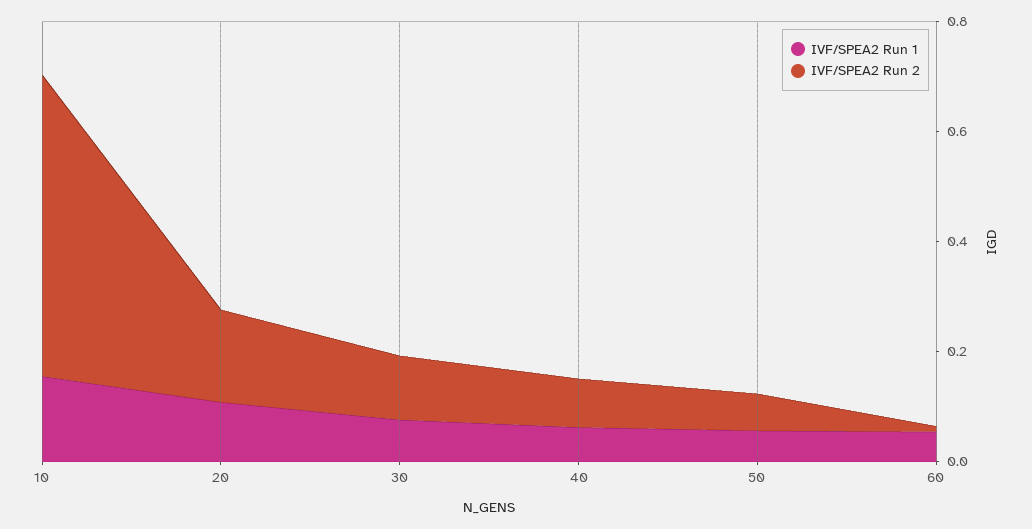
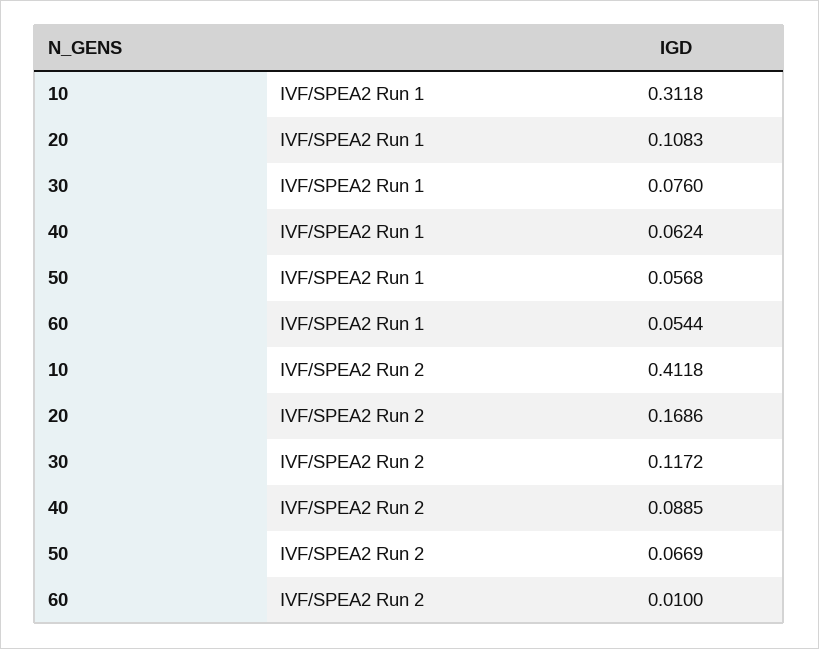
  {
    "IVF/SPEA2 Run 1": {
-     "10": 0.15,
+     "10": 0.3118,
      "20": 0.1083,
      "30": 0.076,
      "40": 0.0624,
      "50": 0.0568,
      "60": 0.0544
    },
    "IVF/SPEA2 Run 2": {
-     "10": 0.55,
+     "10": 0.4118,
      "20": 0.1686,
      "30": 0.1172,
      "40": 0.0885,
      "50": 0.0669,
      "60": 0.01
    }
  }

